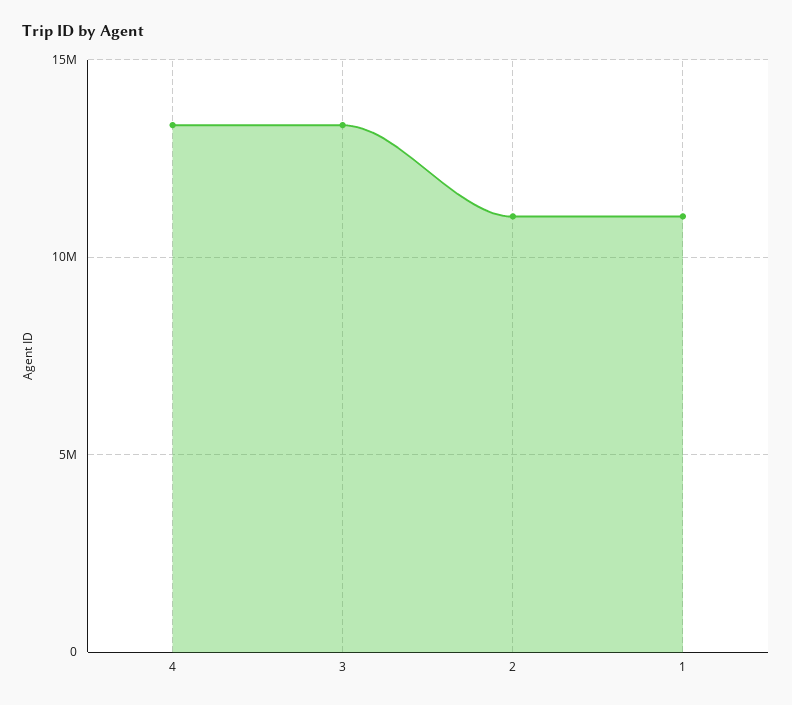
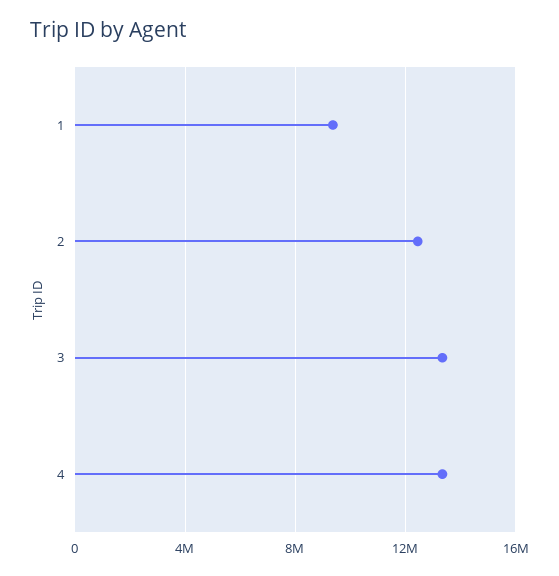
  {
    "4": 13500000,
    "3": 13500000,
-   "2": 11000000,
+   "2": 12500000,
-   "1": 11000000
+   "1": 9500000
  }

